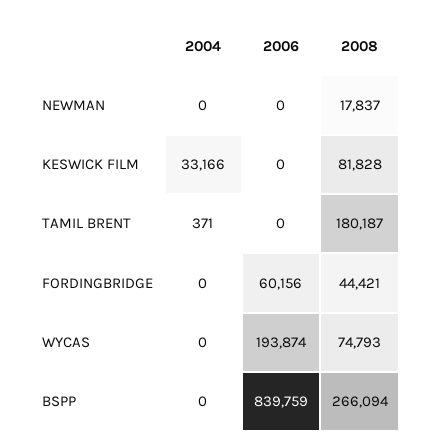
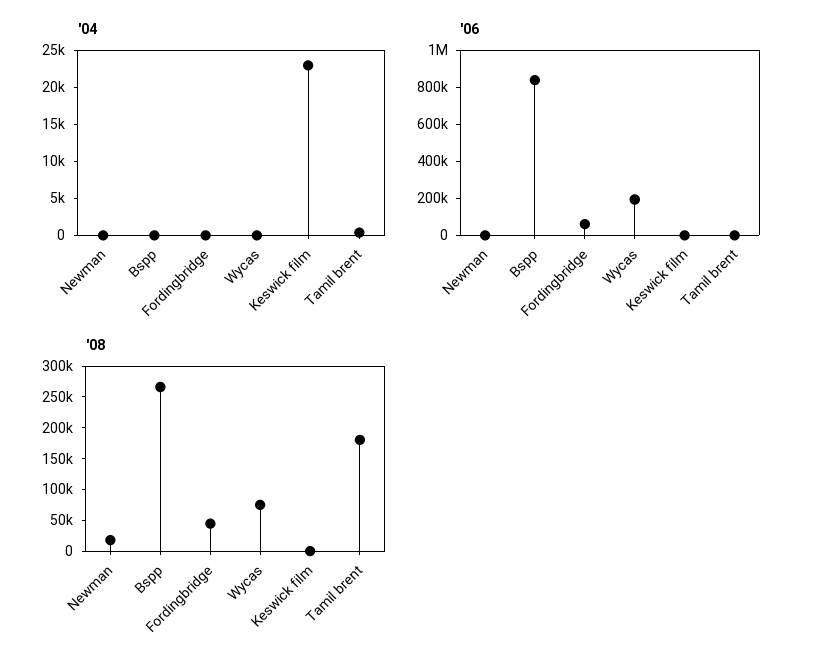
  {
    "2004": {
      "NEWMAN": 0,
-     "KESWICK FILM": 33166,
+     "KESWICK FILM": 22500,
      "TAMIL BRENT": 371,
      "FORDINGBRIDGE": 0,
      "WYCAS": 0,
      "BSPP": 0
    },
    "2006": {
      "NEWMAN": 0,
      "KESWICK FILM": 0,
      "TAMIL BRENT": 0,
      "FORDINGBRIDGE": 60156,
      "WYCAS": 193874,
      "BSPP": 839759
    },
    "2008": {
      "NEWMAN": 17837,
-     "KESWICK FILM": 81828,
+     "KESWICK FILM": 0,
      "TAMIL BRENT": 180187,
      "FORDINGBRIDGE": 44421,
      "WYCAS": 74793,
      "BSPP": 266094
    }
  }

